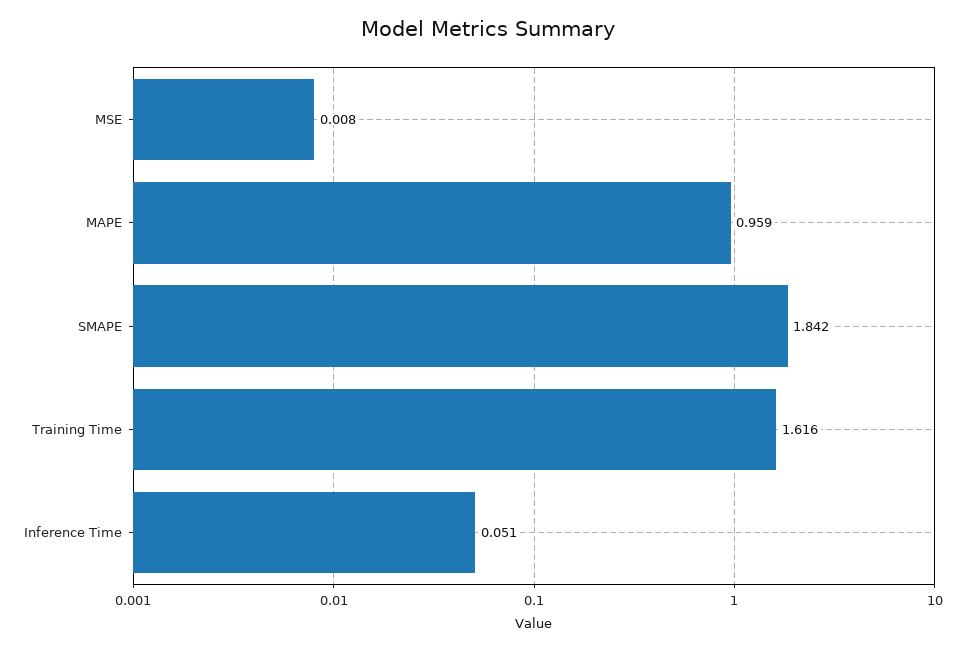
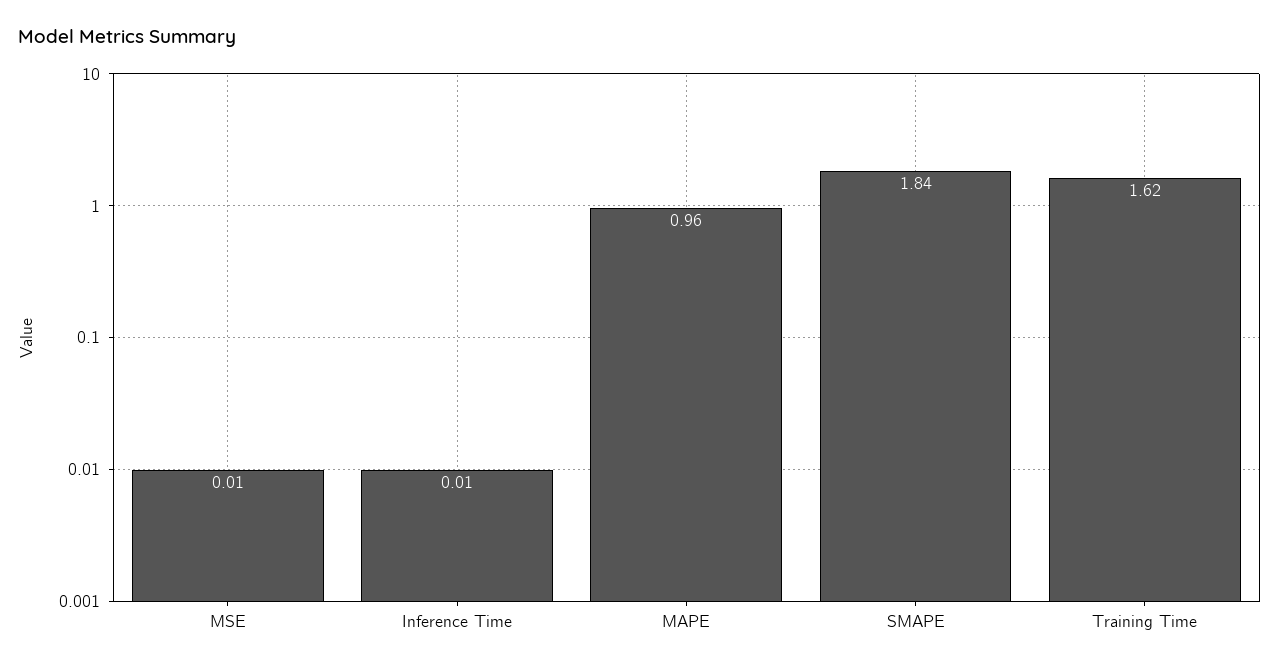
  {
    "MSE": 0.008,
    "MAPE": 0.959,
    "SMAPE": 1.842,
    "Training Time": 1.616,
-   "Inference Time": 0.051
+   "Inference Time": 0.01
  }

